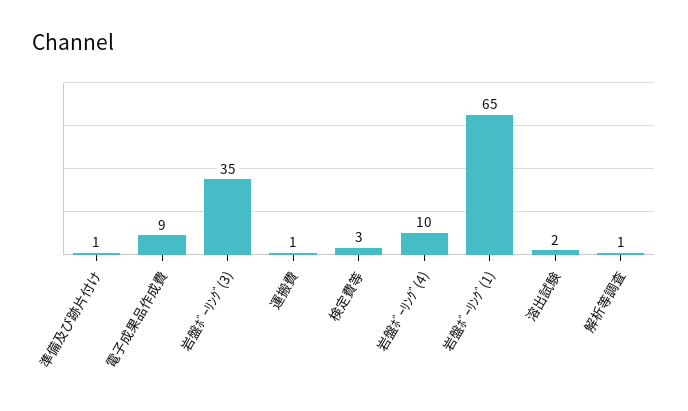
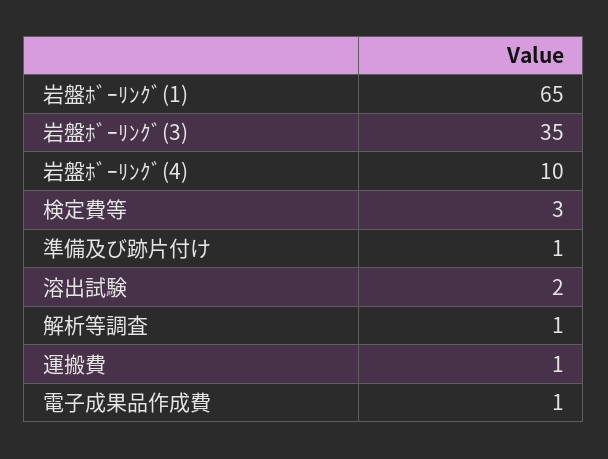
  {
    "準備及び跡片付け": 1,
-   "電子成果品作成費": 9,
+   "電子成果品作成費": 1,
    "岩盤ﾎﾞｰﾘﾝｸﾞ(3)": 35,
    "運搬費": 1,
    "検定費等": 3,
    "岩盤ﾎﾞｰﾘﾝｸﾞ(4)": 10,
    "岩盤ﾎﾞｰﾘﾝｸﾞ(1)": 65,
    "溶出試験": 2,
    "解析等調査": 1
  }

